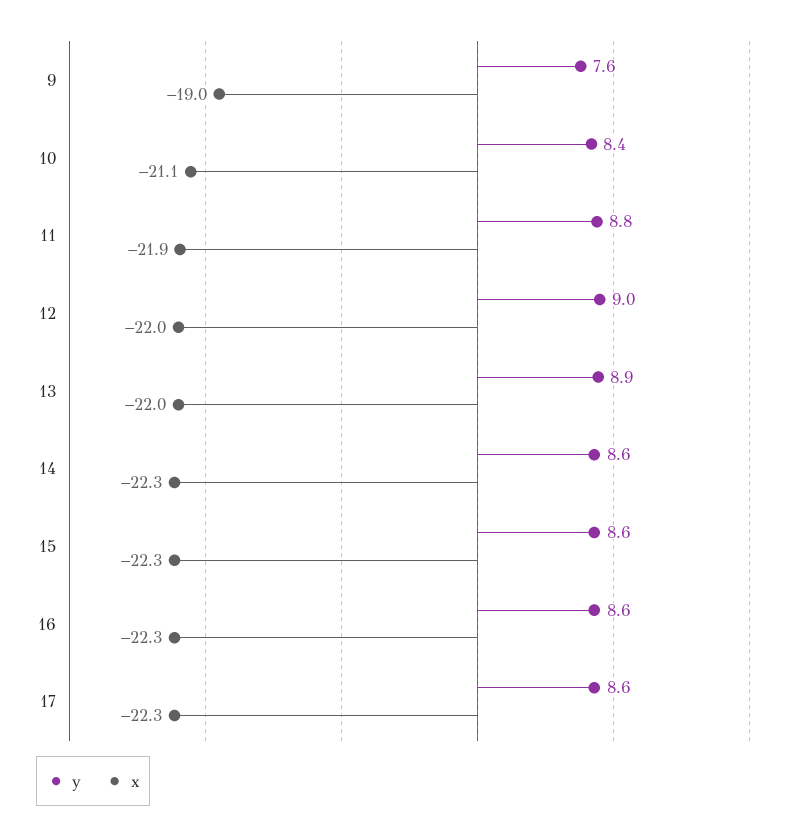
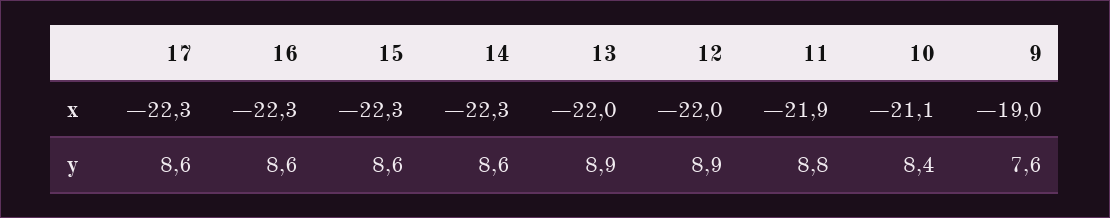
  {
    "y": {
      "9": 7.6,
      "10": 8.4,
      "11": 8.8,
-     "12": 9,
+     "12": 8.9,
      "13": 8.9,
      "14": 8.6,
      "15": 8.6,
      "16": 8.6,
      "17": 8.6
    },
    "x": {
      "9": -19,
      "10": -21.1,
      "11": -21.9,
      "12": -22,
      "13": -22,
      "14": -22.3,
      "15": -22.3,
      "16": -22.3,
      "17": -22.3
    }
  }

